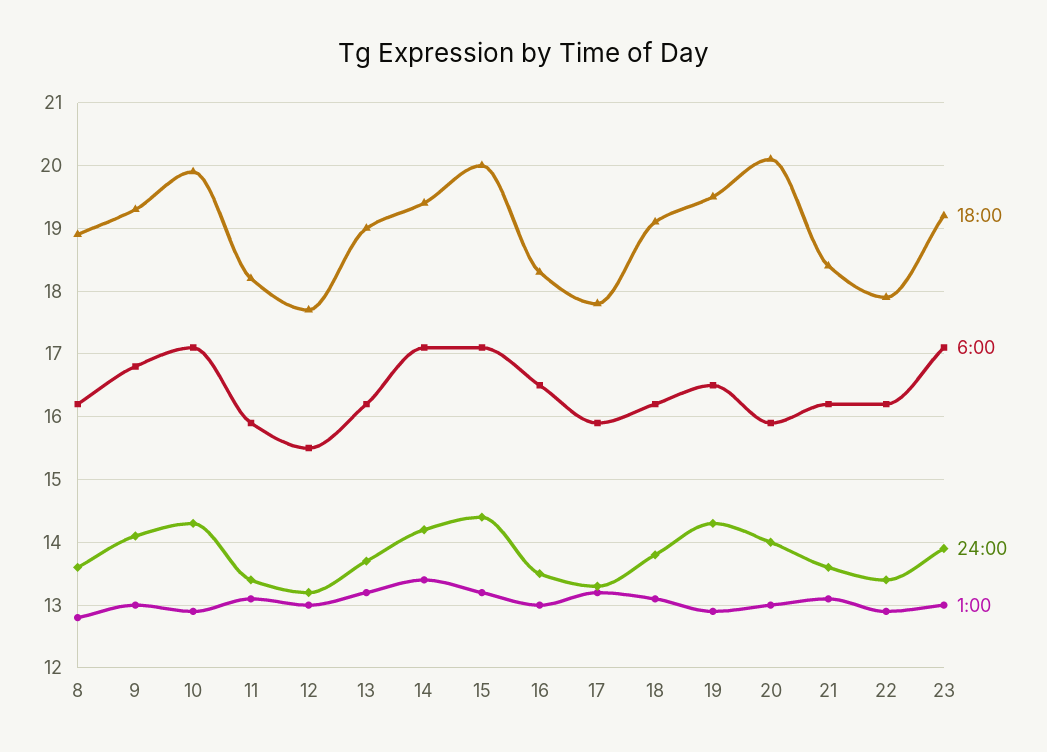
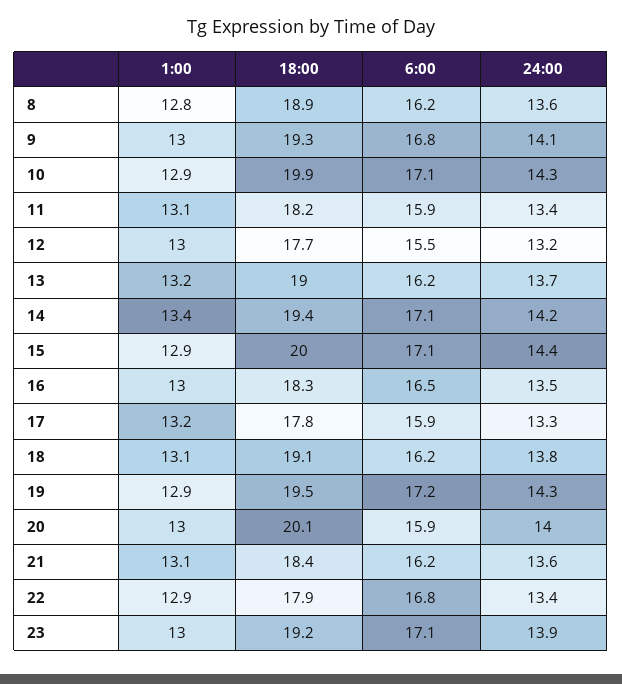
  {
    "18:00": {
      "8": 18.9,
      "9": 19.3,
      "10": 19.9,
      "11": 18.2,
      "12": 17.7,
      "13": 19,
      "14": 19.4,
      "15": 20,
      "16": 18.3,
      "17": 17.8,
      "18": 19.1,
      "19": 19.5,
      "20": 20.1,
      "21": 18.4,
      "22": 17.9,
      "23": 19.2
    },
    "6:00": {
      "8": 16.2,
      "9": 16.8,
      "10": 17.1,
      "11": 15.9,
      "12": 15.5,
      "13": 16.2,
      "14": 17.1,
      "15": 17.1,
      "16": 16.5,
      "17": 15.9,
      "18": 16.2,
-     "19": 16.5,
+     "19": 17.2,
      "20": 15.9,
      "21": 16.2,
-     "22": 16.2,
+     "22": 16.8,
      "23": 17.1
    },
    "24:00": {
      "8": 13.6,
      "9": 14.1,
      "10": 14.3,
      "11": 13.4,
      "12": 13.2,
      "13": 13.7,
      "14": 14.2,
      "15": 14.4,
      "16": 13.5,
      "17": 13.3,
      "18": 13.8,
      "19": 14.3,
      "20": 14,
      "21": 13.6,
      "22": 13.4,
      "23": 13.9
    },
    "1:00": {
      "8": 12.8,
      "9": 13,
      "10": 12.9,
      "11": 13.1,
      "12": 13,
      "13": 13.2,
      "14": 13.4,
-     "15": 13.2,
+     "15": 12.9,
      "16": 13,
      "17": 13.2,
      "18": 13.1,
      "19": 12.9,
      "20": 13,
      "21": 13.1,
      "22": 12.9,
      "23": 13
    }
  }

